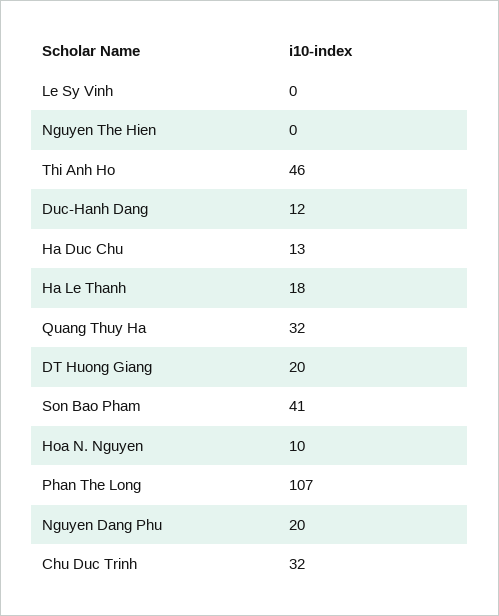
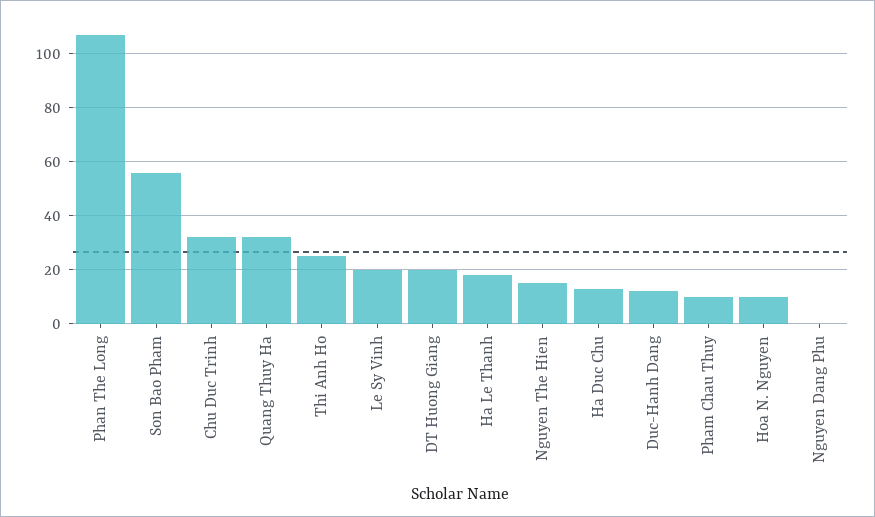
  {
-   "Le Sy Vinh": 0,
+   "Le Sy Vinh": 20,
-   "Nguyen The Hien": 0,
+   "Nguyen The Hien": 15,
-   "Thi Anh Ho": 46,
+   "Thi Anh Ho": 25,
    "Duc-Hanh Dang": 12,
    "Ha Duc Chu": 13,
    "Ha Le Thanh": 18,
    "Quang Thuy Ha": 32,
    "DT Huong Giang": 20,
-   "Son Bao Pham": 41,
+   "Son Bao Pham": 55,
    "Hoa N. Nguyen": 10,
    "Phan The Long": 107,
-   "Nguyen Dang Phu": 20,
+   "Nguyen Dang Phu": 0,
-   "Chu Duc Trinh": 32
+   "Chu Duc Trinh": 32,
+   "Pham Chau Thuy": 10
  }

